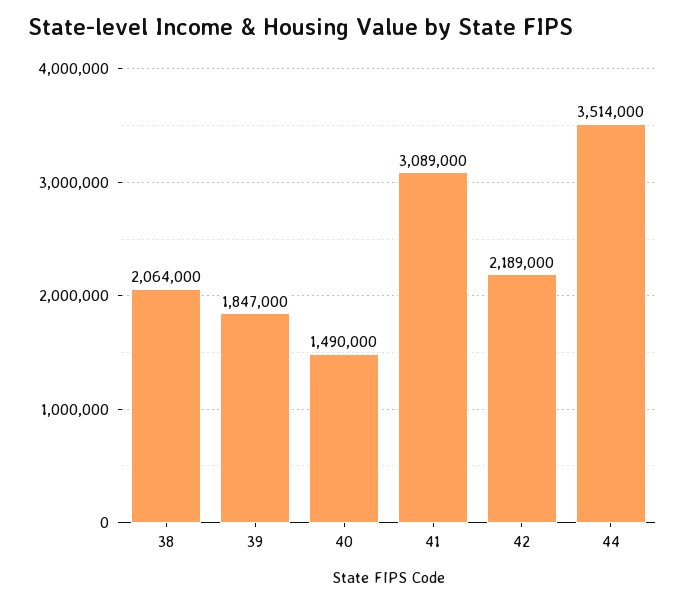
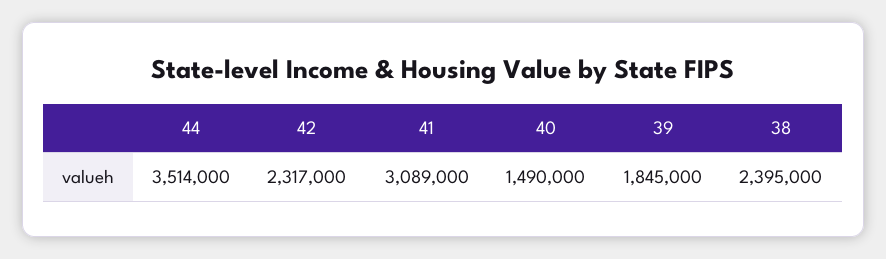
  {
-   "38": 2064000,
+   "38": 2395000,
-   "39": 1847000,
+   "39": 1845000,
    "40": 1490000,
    "41": 3089000,
-   "42": 2189000,
+   "42": 2317000,
    "44": 3514000
  }

